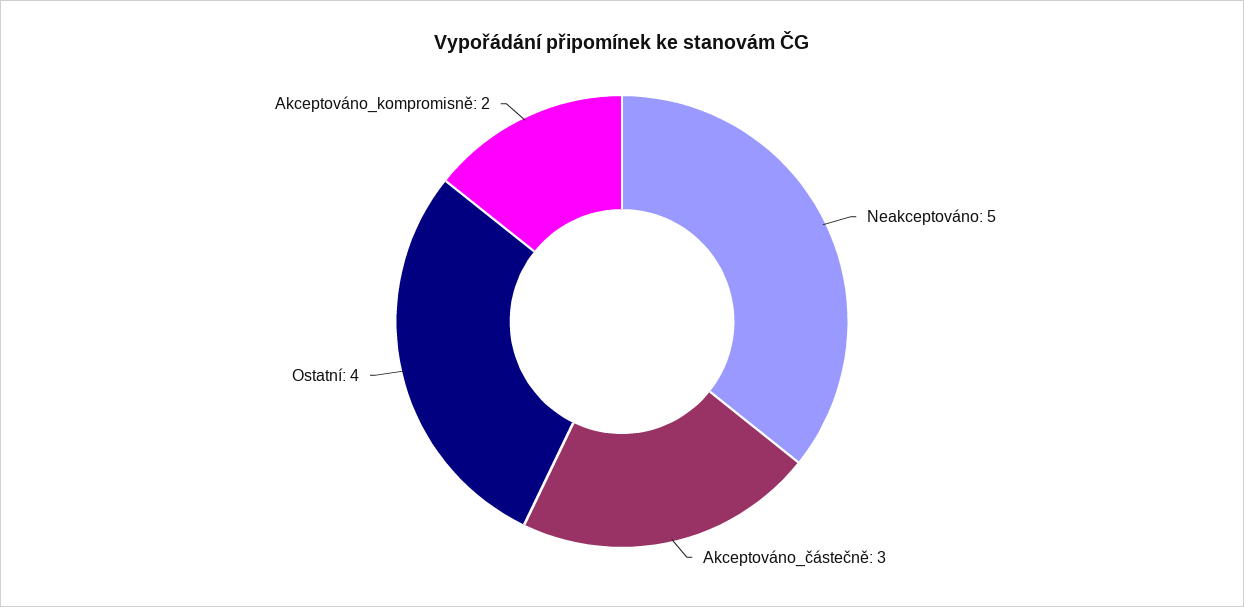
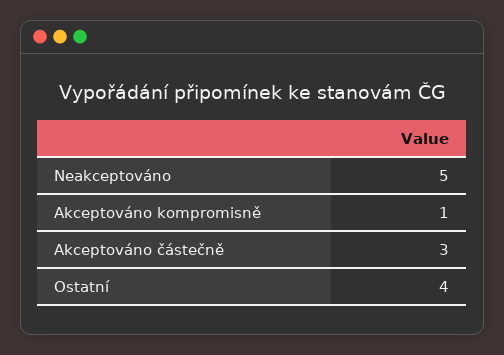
  {
    "Neakceptováno": 5,
    "Akceptováno_částečně": 3,
    "Ostatní": 4,
-   "Akceptováno_kompromisně": 2
+   "Akceptováno_kompromisně": 1
  }

